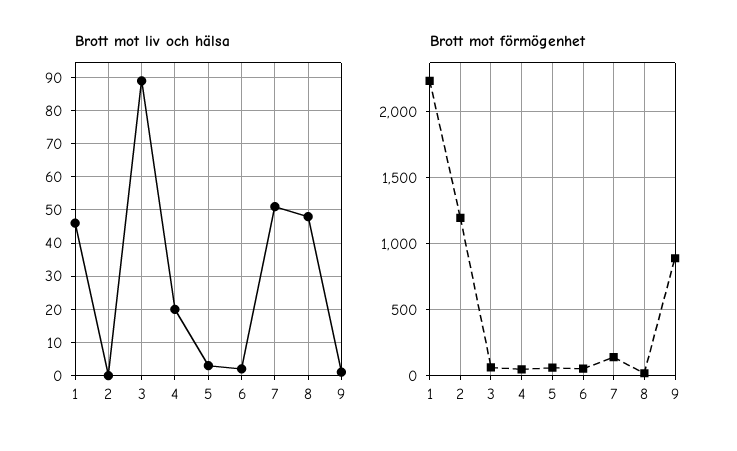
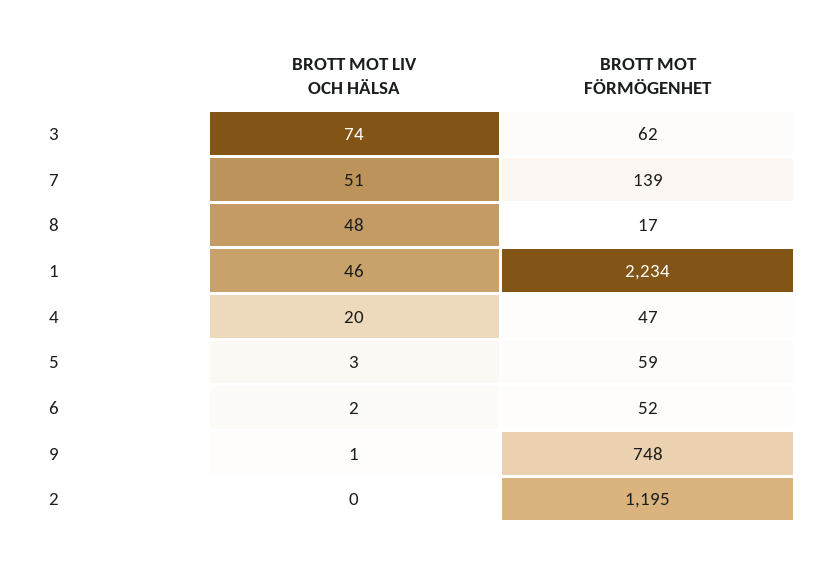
  {
    "Brott mot liv och hälsa": {
      "1": 46,
      "2": 0,
-     "3": 90,
+     "3": 74,
      "4": 20,
      "5": 3,
      "6": 2,
      "7": 51,
      "8": 48,
      "9": 1
    },
    "Brott mot förmögenhet": {
      "1": 2234,
      "2": 1195,
      "3": 62,
      "4": 47,
      "5": 59,
      "6": 52,
      "7": 139,
      "8": 17,
-     "9": 900
+     "9": 748
    }
  }

